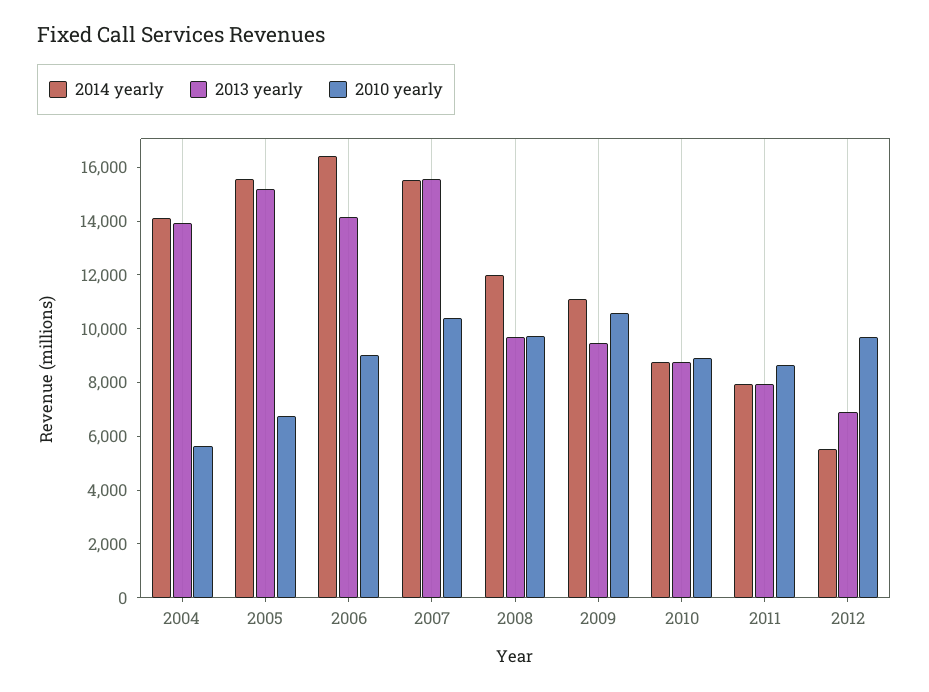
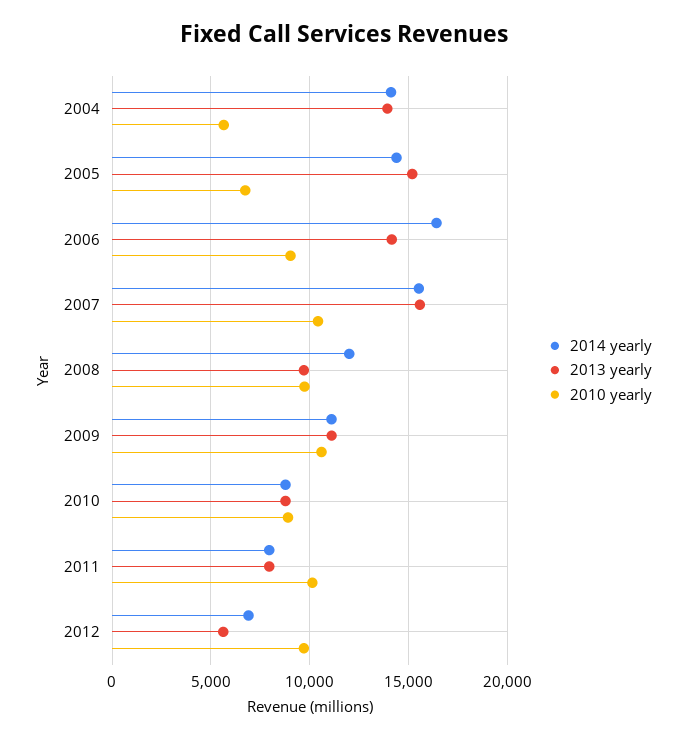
  {
    "2014 yearly": {
      "2004": 14000,
-     "2005": 15500,
+     "2005": 14500,
      "2006": 16500,
      "2007": 15500,
      "2008": 12000,
      "2009": 11000,
      "2010": 9000,
      "2011": 8000,
-     "2012": 5500
+     "2012": 7000
    },
    "2013 yearly": {
      "2004": 14000,
      "2005": 15000,
      "2006": 14000,
      "2007": 15500,
      "2008": 9500,
-     "2009": 9500,
+     "2009": 11000,
      "2010": 9000,
      "2011": 8000,
-     "2012": 7000
+     "2012": 5500
    },
    "2010 yearly": {
      "2004": 5500,
      "2005": 6500,
      "2006": 9000,
      "2007": 10500,
      "2008": 9500,
      "2009": 10500,
      "2010": 9000,
-     "2011": 8500,
+     "2011": 10000,
      "2012": 9500
    }
  }

